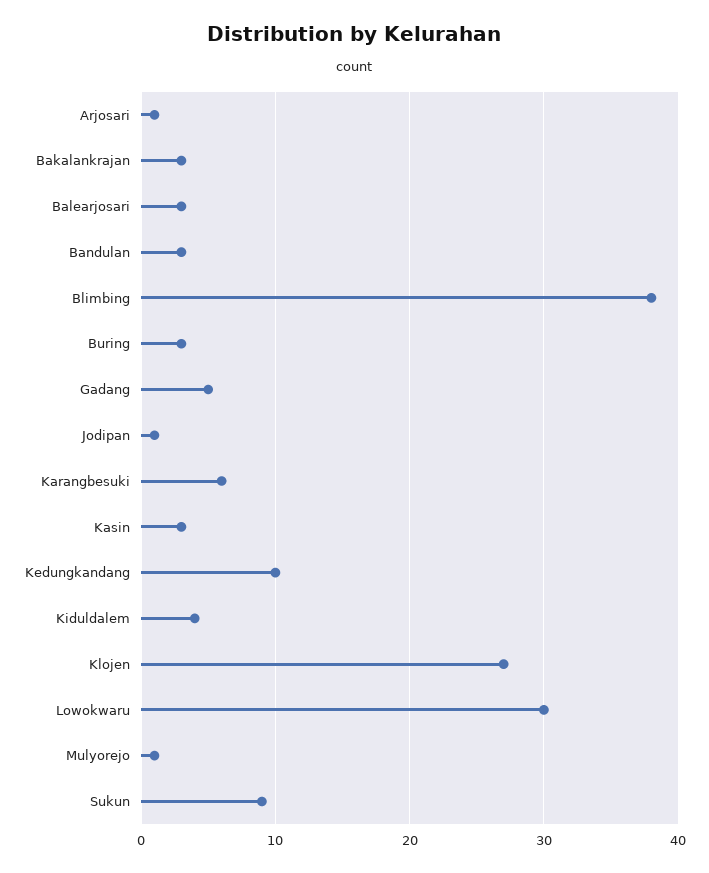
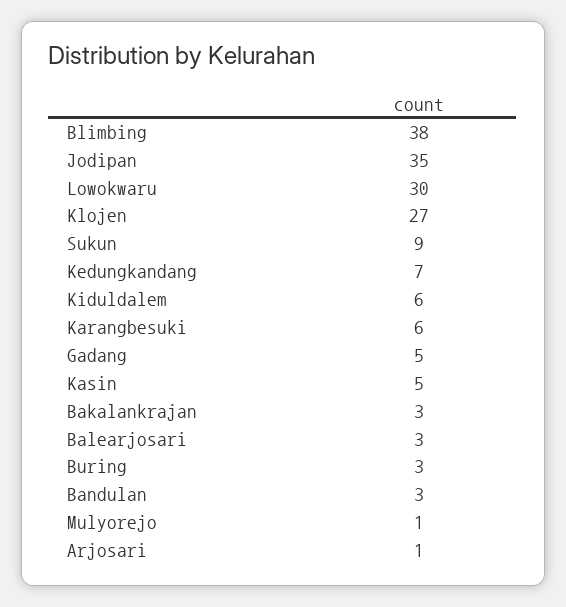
  {
    "Arjosari": 1,
    "Bakalankrajan": 3,
    "Balearjosari": 3,
    "Bandulan": 3,
    "Blimbing": 38,
    "Buring": 3,
    "Gadang": 5,
-   "Jodipan": 1,
+   "Jodipan": 35,
    "Karangbesuki": 6,
-   "Kasin": 3,
+   "Kasin": 5,
-   "Kedungkandang": 10,
+   "Kedungkandang": 7,
-   "Kiduldalem": 4,
+   "Kiduldalem": 6,
    "Klojen": 27,
    "Lowokwaru": 30,
    "Mulyorejo": 1,
    "Sukun": 9
  }

